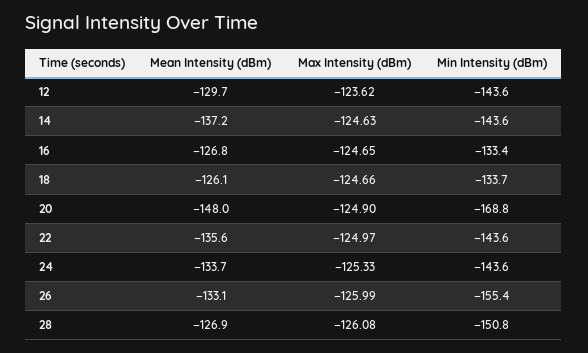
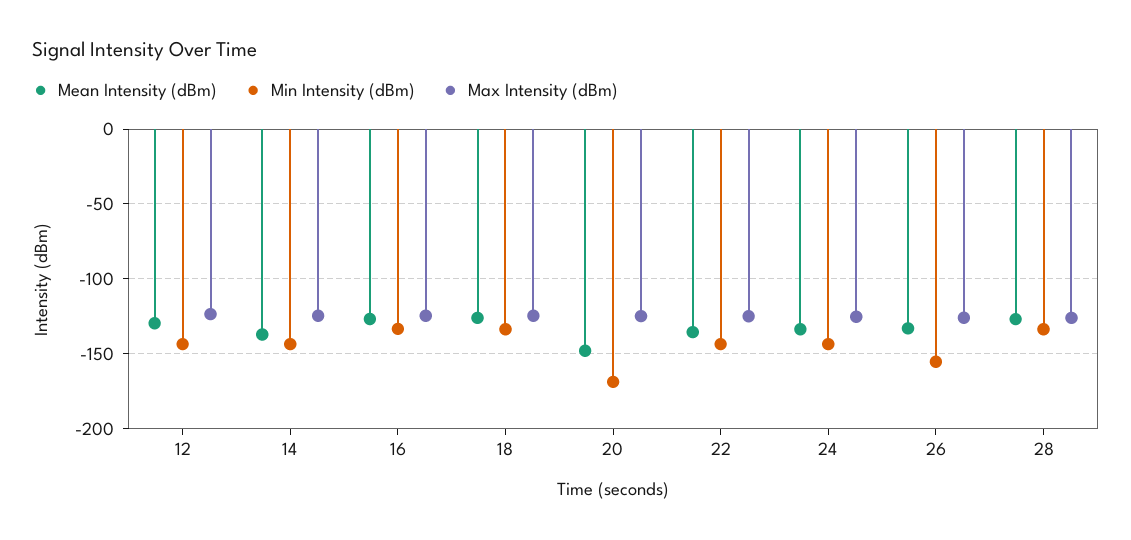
  {
    "Mean Intensity (dBm)": {
      "12": -129.7,
      "14": -137.2,
      "16": -126.8,
      "18": -126.1,
      "20": -148,
      "22": -135.6,
      "24": -133.7,
      "26": -133.1,
      "28": -126.9
    },
    "Max Intensity (dBm)": {
      "12": -123.62,
      "14": -124.63,
      "16": -124.65,
      "18": -124.66,
      "20": -124.9,
      "22": -124.97,
      "24": -125.33,
      "26": -125.99,
      "28": -126.08
    },
    "Min Intensity (dBm)": {
      "12": -143.6,
      "14": -143.6,
      "16": -133.4,
      "18": -133.7,
      "20": -168.8,
      "22": -143.6,
      "24": -143.6,
      "26": -155.4,
-     "28": -150.8
+     "28": -135
    }
  }

